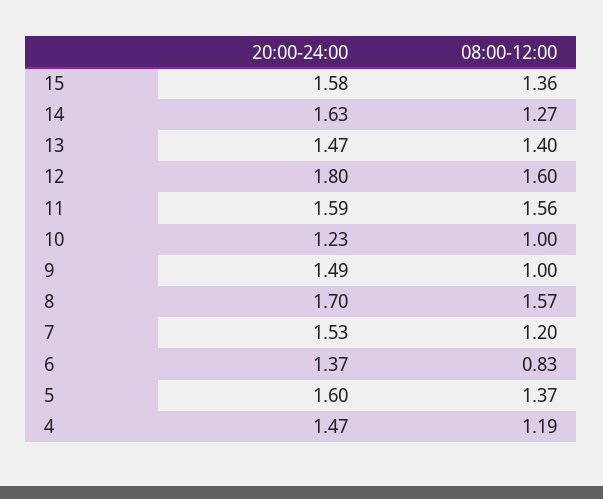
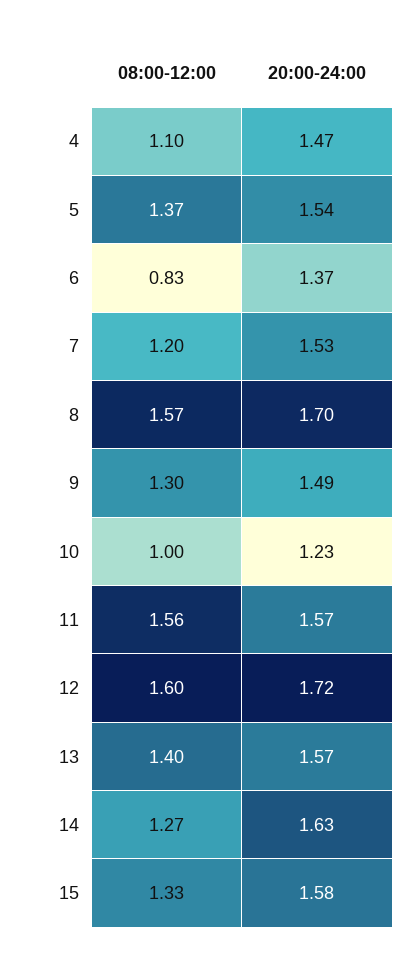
  {
    "20:00-24:00": {
      "15": 1.58,
      "14": 1.63,
-     "13": 1.47,
+     "13": 1.57,
-     "12": 1.8,
+     "12": 1.72,
-     "11": 1.59,
+     "11": 1.57,
      "10": 1.23,
      "9": 1.49,
      "8": 1.7,
      "7": 1.53,
      "6": 1.37,
-     "5": 1.6,
+     "5": 1.54,
      "4": 1.47
    },
    "08:00-12:00": {
-     "15": 1.36,
+     "15": 1.33,
      "14": 1.27,
      "13": 1.4,
      "12": 1.6,
      "11": 1.56,
      "10": 1,
-     "9": 1,
+     "9": 1.3,
      "8": 1.57,
      "7": 1.2,
      "6": 0.83,
      "5": 1.37,
-     "4": 1.19
+     "4": 1.1
    }
  }

